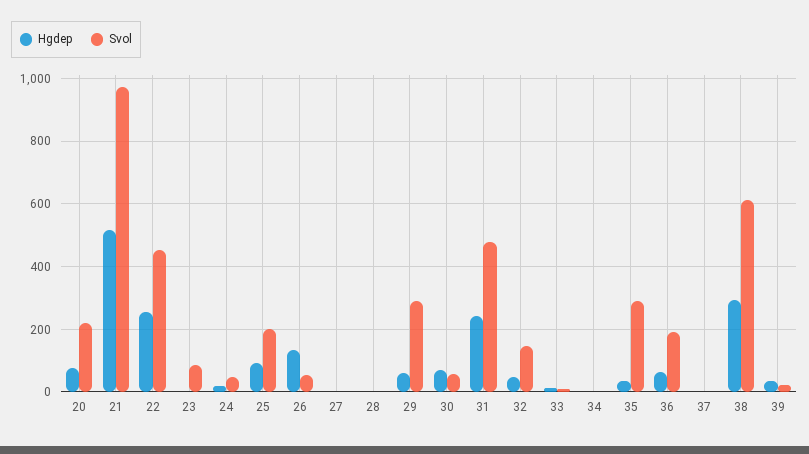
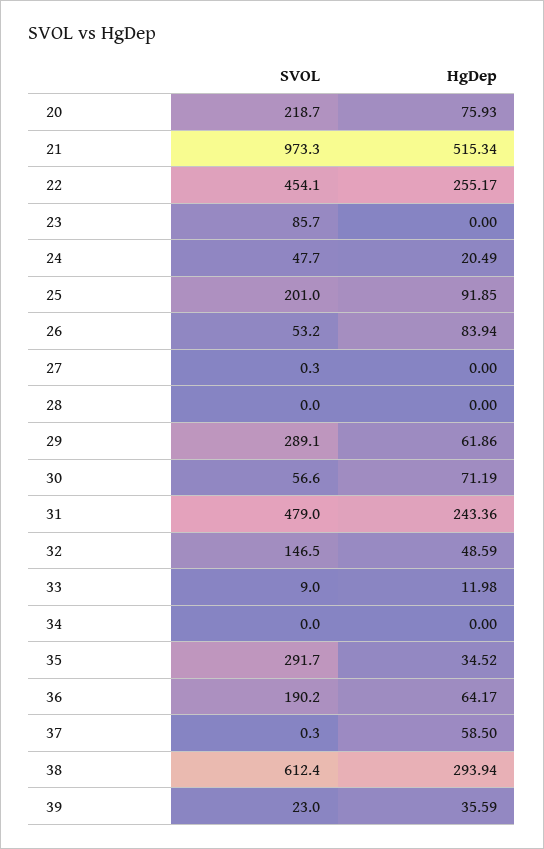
  {
    "Hgdep": {
      "20": 75.93,
      "21": 515.34,
      "22": 255.17,
      "23": 0,
      "24": 20.49,
      "25": 91.85,
-     "26": 140,
+     "26": 83.94,
      "27": 0,
      "28": 0,
      "29": 61.86,
      "30": 71.19,
      "31": 243.36,
      "32": 48.59,
      "33": 11.98,
      "34": 0,
      "35": 34.52,
      "36": 64.17,
-     "37": 0,
+     "37": 58.5,
      "38": 293.94,
      "39": 35.59
    },
    "Svol": {
      "20": 218.7,
      "21": 973.3,
      "22": 454.1,
      "23": 85.7,
      "24": 47.7,
      "25": 201,
      "26": 53.2,
      "27": 0.3,
      "28": 0,
      "29": 289.1,
      "30": 56.6,
      "31": 479,
      "32": 146.5,
      "33": 9,
      "34": 0,
      "35": 291.7,
      "36": 190.2,
      "37": 0.3,
      "38": 612.4,
      "39": 23
    }
  }

